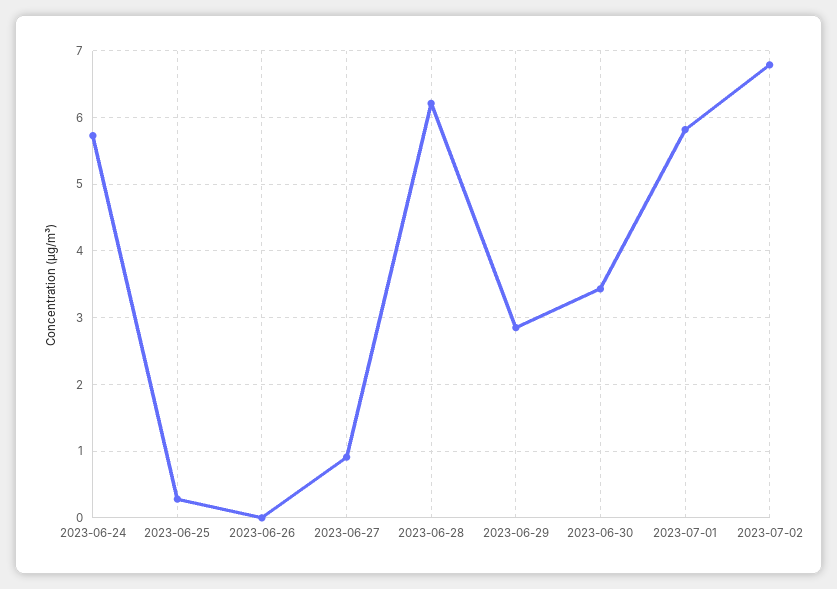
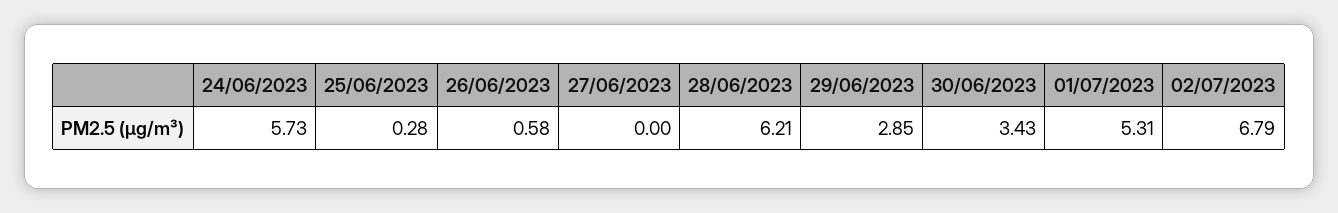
  {
    "2023-06-24": 5.73,
    "2023-06-25": 0.28,
-   "2023-06-26": 0,
+   "2023-06-26": 0.58,
-   "2023-06-27": 0.9,
+   "2023-06-27": 0,
    "2023-06-28": 6.21,
    "2023-06-29": 2.85,
    "2023-06-30": 3.43,
-   "2023-07-01": 5.8,
+   "2023-07-01": 5.31,
    "2023-07-02": 6.79
  }

